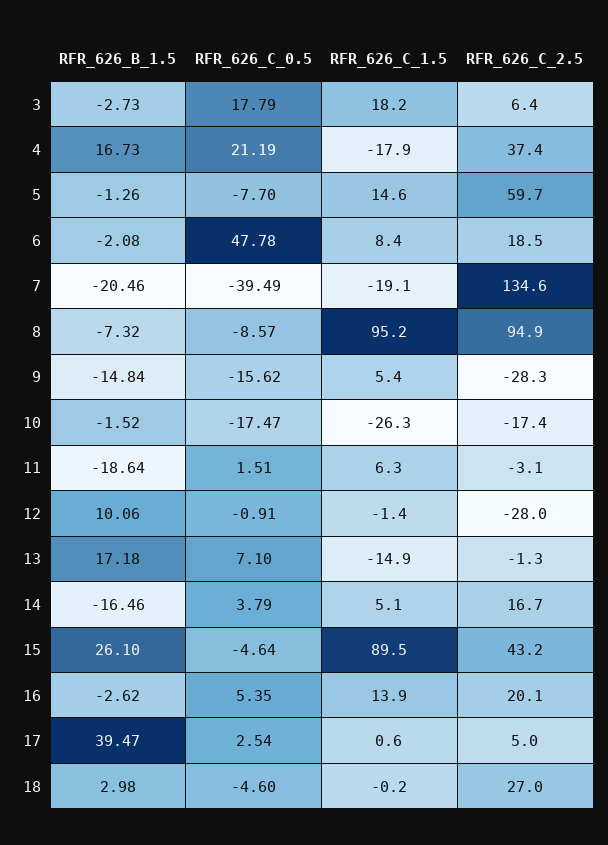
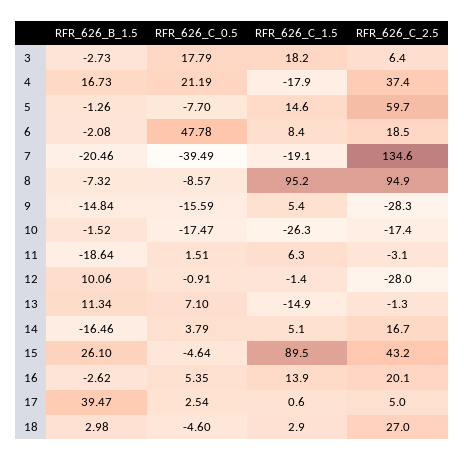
  {
    "RFR_626_B_1.5": {
      "3": -2.73,
      "4": 16.73,
      "5": -1.26,
      "6": -2.08,
      "7": -20.46,
      "8": -7.32,
      "9": -14.84,
      "10": -1.52,
      "11": -18.64,
      "12": 10.06,
-     "13": 17.18,
+     "13": 11.34,
      "14": -16.46,
      "15": 26.1,
      "16": -2.62,
      "17": 39.47,
      "18": 2.98
    },
    "RFR_626_C_0.5": {
      "3": 17.79,
      "4": 21.19,
      "5": -7.7,
      "6": 47.78,
      "7": -39.49,
      "8": -8.57,
-     "9": -15.62,
+     "9": -15.59,
      "10": -17.47,
      "11": 1.51,
      "12": -0.91,
      "13": 7.1,
      "14": 3.79,
      "15": -4.64,
      "16": 5.35,
      "17": 2.54,
      "18": -4.6
    },
    "RFR_626_C_1.5": {
      "3": 18.2,
      "4": -17.9,
      "5": 14.6,
      "6": 8.4,
      "7": -19.1,
      "8": 95.2,
      "9": 5.4,
      "10": -26.3,
      "11": 6.3,
      "12": -1.4,
      "13": -14.9,
      "14": 5.1,
      "15": 89.5,
      "16": 13.9,
      "17": 0.6,
-     "18": -0.2
+     "18": 2.9
    },
    "RFR_626_C_2.5": {
      "3": 6.4,
      "4": 37.4,
      "5": 59.7,
      "6": 18.5,
      "7": 134.6,
      "8": 94.9,
      "9": -28.3,
      "10": -17.4,
      "11": -3.1,
      "12": -28,
      "13": -1.3,
      "14": 16.7,
      "15": 43.2,
      "16": 20.1,
      "17": 5,
      "18": 27
    }
  }

